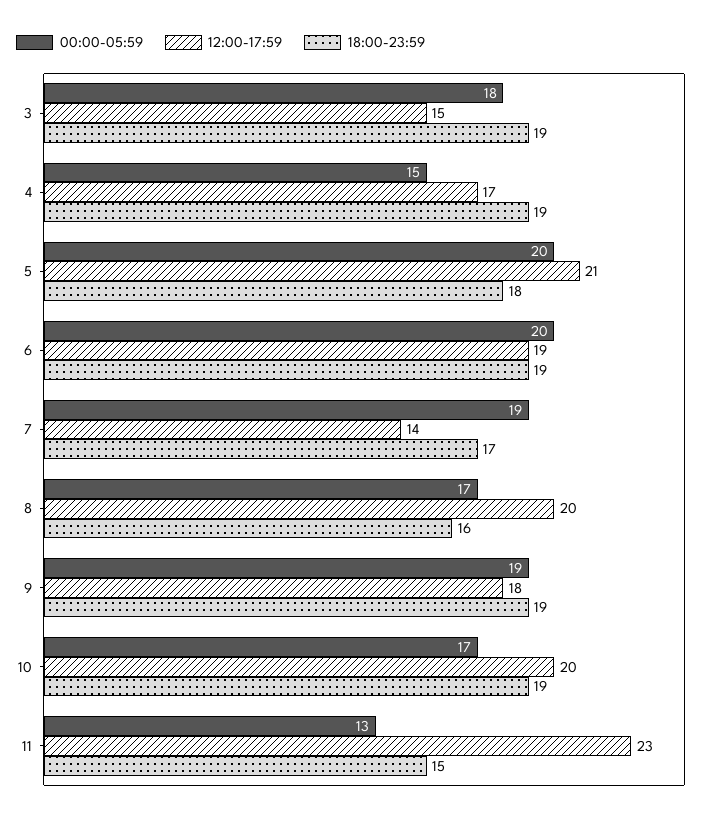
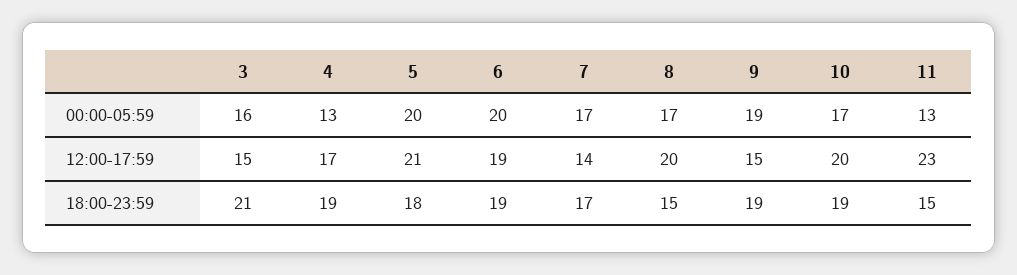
  {
    "00:00-05:59": {
-     "3": 18,
+     "3": 16,
-     "4": 15,
+     "4": 13,
      "5": 20,
      "6": 20,
-     "7": 19,
+     "7": 17,
      "8": 17,
      "9": 19,
      "10": 17,
      "11": 13
    },
    "12:00-17:59": {
      "3": 15,
      "4": 17,
      "5": 21,
      "6": 19,
      "7": 14,
      "8": 20,
-     "9": 18,
+     "9": 15,
      "10": 20,
      "11": 23
    },
    "18:00-23:59": {
-     "3": 19,
+     "3": 21,
      "4": 19,
      "5": 18,
      "6": 19,
      "7": 17,
-     "8": 16,
+     "8": 15,
      "9": 19,
      "10": 19,
      "11": 15
    }
  }

